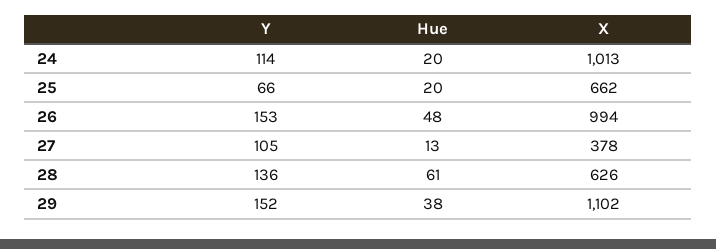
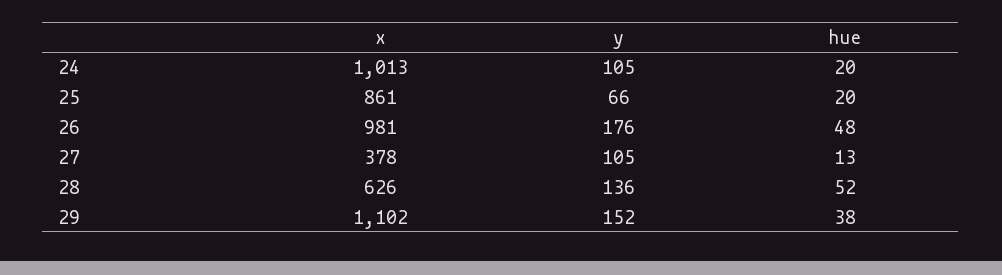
  {
    "Y": {
-     "24": 114,
+     "24": 105,
      "25": 66,
-     "26": 153,
+     "26": 176,
      "27": 105,
      "28": 136,
      "29": 152
    },
    "Hue": {
      "24": 20,
      "25": 20,
      "26": 48,
      "27": 13,
-     "28": 61,
+     "28": 52,
      "29": 38
    },
    "X": {
      "24": 1013,
-     "25": 662,
+     "25": 861,
-     "26": 994,
+     "26": 981,
      "27": 378,
      "28": 626,
      "29": 1102
    }
  }

